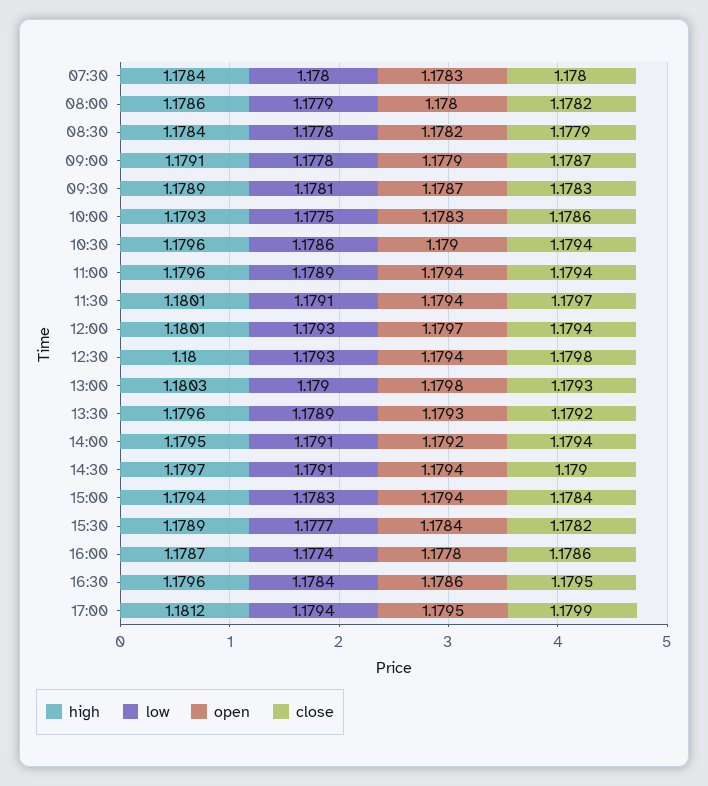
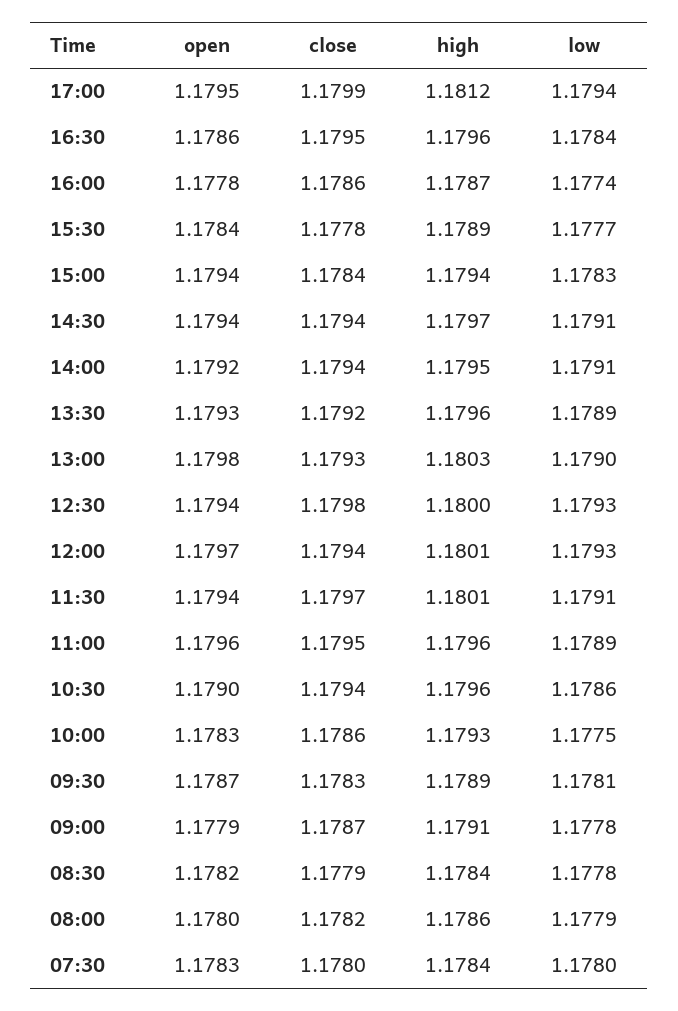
  {
    "high": {
      "07:30": 1.1784,
      "08:00": 1.1786,
      "08:30": 1.1784,
      "09:00": 1.1791,
      "09:30": 1.1789,
      "10:00": 1.1793,
      "10:30": 1.1796,
      "11:00": 1.1796,
      "11:30": 1.1801,
      "12:00": 1.1801,
      "12:30": 1.18,
      "13:00": 1.1803,
      "13:30": 1.1796,
      "14:00": 1.1795,
      "14:30": 1.1797,
      "15:00": 1.1794,
      "15:30": 1.1789,
      "16:00": 1.1787,
      "16:30": 1.1796,
      "17:00": 1.1812
    },
    "low": {
      "07:30": 1.178,
      "08:00": 1.1779,
      "08:30": 1.1778,
      "09:00": 1.1778,
      "09:30": 1.1781,
      "10:00": 1.1775,
      "10:30": 1.1786,
      "11:00": 1.1789,
      "11:30": 1.1791,
      "12:00": 1.1793,
      "12:30": 1.1793,
      "13:00": 1.179,
      "13:30": 1.1789,
      "14:00": 1.1791,
      "14:30": 1.1791,
      "15:00": 1.1783,
      "15:30": 1.1777,
      "16:00": 1.1774,
      "16:30": 1.1784,
      "17:00": 1.1794
    },
    "open": {
      "07:30": 1.1783,
      "08:00": 1.178,
      "08:30": 1.1782,
      "09:00": 1.1779,
      "09:30": 1.1787,
      "10:00": 1.1783,
      "10:30": 1.179,
-     "11:00": 1.1794,
+     "11:00": 1.1796,
      "11:30": 1.1794,
      "12:00": 1.1797,
      "12:30": 1.1794,
      "13:00": 1.1798,
      "13:30": 1.1793,
      "14:00": 1.1792,
      "14:30": 1.1794,
      "15:00": 1.1794,
      "15:30": 1.1784,
      "16:00": 1.1778,
      "16:30": 1.1786,
      "17:00": 1.1795
    },
    "close": {
      "07:30": 1.178,
      "08:00": 1.1782,
      "08:30": 1.1779,
      "09:00": 1.1787,
      "09:30": 1.1783,
      "10:00": 1.1786,
      "10:30": 1.1794,
-     "11:00": 1.1794,
+     "11:00": 1.1795,
      "11:30": 1.1797,
      "12:00": 1.1794,
      "12:30": 1.1798,
      "13:00": 1.1793,
      "13:30": 1.1792,
      "14:00": 1.1794,
-     "14:30": 1.179,
+     "14:30": 1.1794,
      "15:00": 1.1784,
-     "15:30": 1.1782,
+     "15:30": 1.1778,
      "16:00": 1.1786,
      "16:30": 1.1795,
      "17:00": 1.1799
    }
  }

